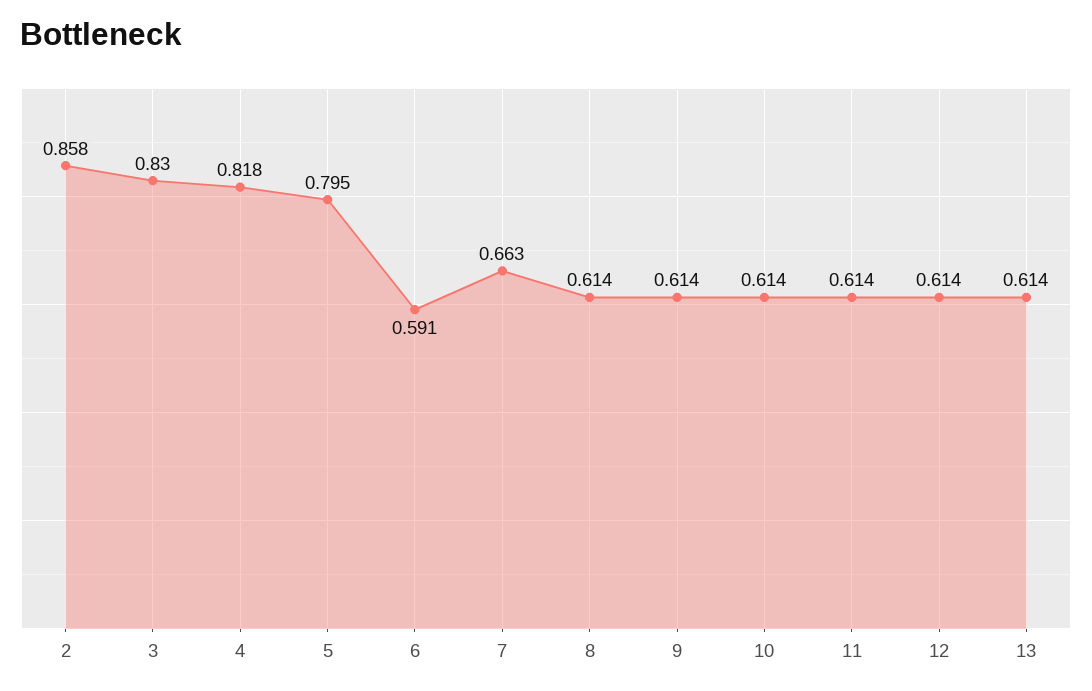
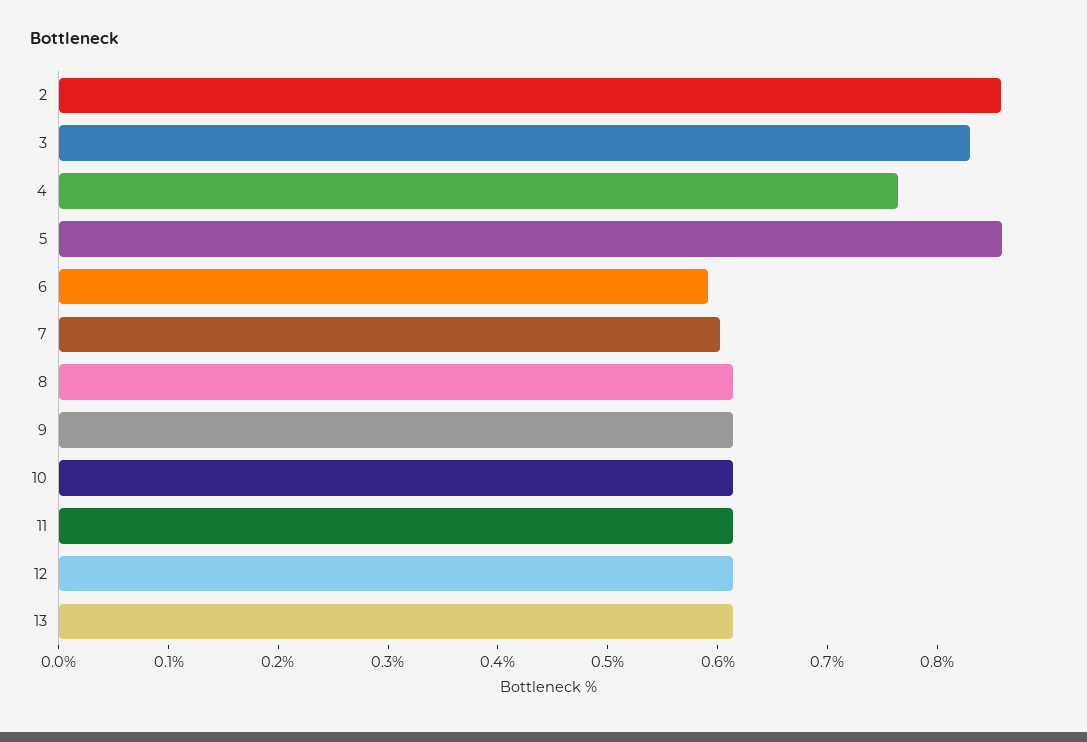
  {
    "2": 0.858,
    "3": 0.83,
-   "4": 0.818,
+   "4": 0.76,
-   "5": 0.795,
+   "5": 0.86,
    "6": 0.591,
-   "7": 0.663,
+   "7": 0.6,
    "8": 0.614,
    "9": 0.614,
    "10": 0.614,
    "11": 0.614,
    "12": 0.614,
    "13": 0.614
  }

